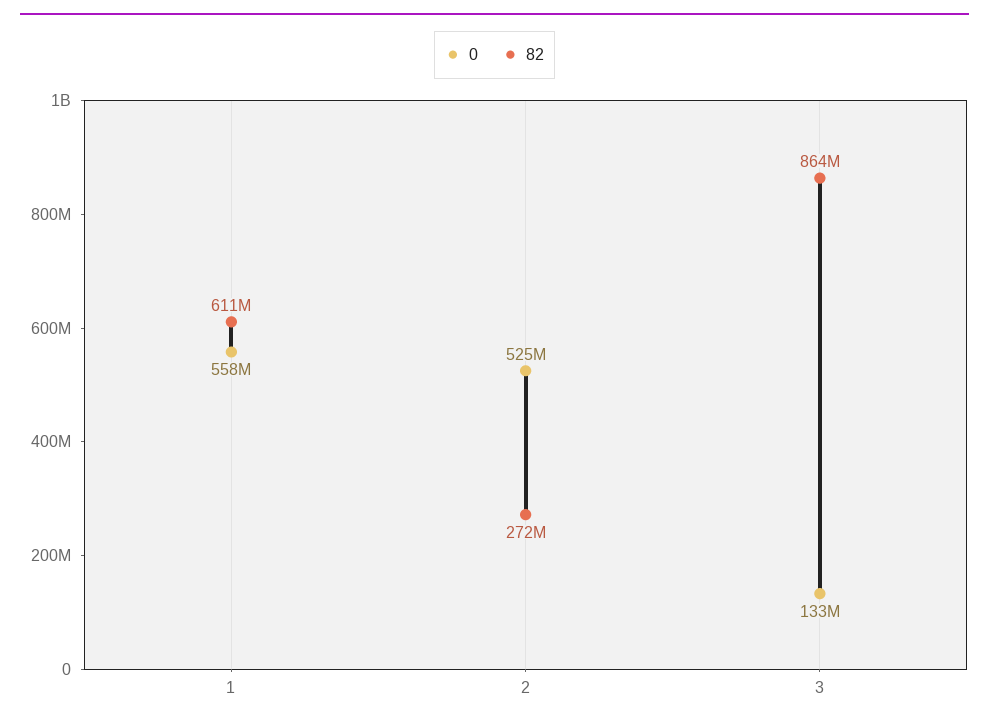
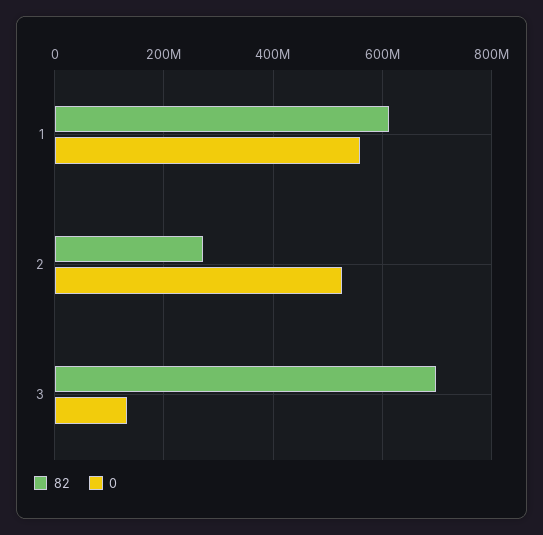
  {
    "0": {
      "1": 558000000,
      "2": 525000000,
      "3": 133000000
    },
    "82": {
      "1": 611000000,
      "2": 272000000,
-     "3": 864000000
+     "3": 700000000
    }
  }

